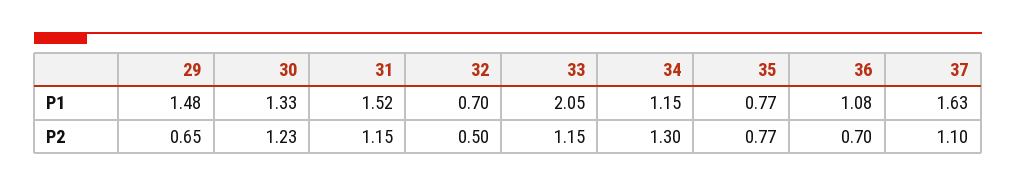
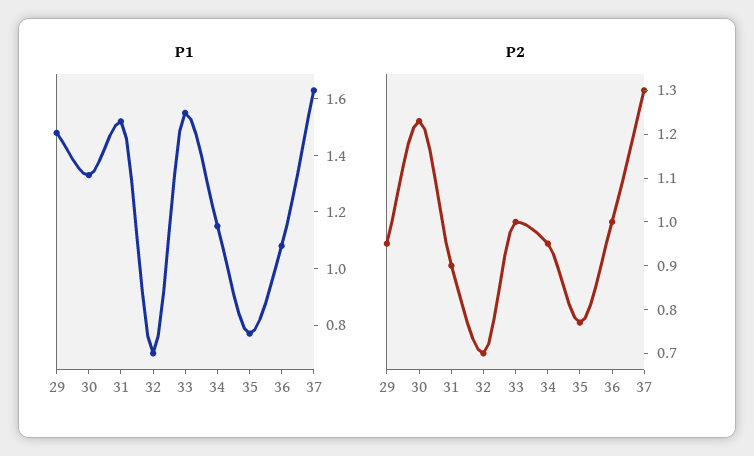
  {
    "P1": {
      "29": 1.48,
      "30": 1.33,
      "31": 1.52,
      "32": 0.7,
-     "33": 2.05,
+     "33": 1.55,
      "34": 1.15,
      "35": 0.77,
      "36": 1.08,
      "37": 1.63
    },
    "P2": {
-     "29": 0.65,
+     "29": 0.95,
      "30": 1.23,
-     "31": 1.15,
+     "31": 0.9,
-     "32": 0.5,
+     "32": 0.7,
-     "33": 1.15,
+     "33": 1,
-     "34": 1.3,
+     "34": 0.95,
      "35": 0.77,
-     "36": 0.7,
+     "36": 1,
-     "37": 1.1
+     "37": 1.3
    }
  }

